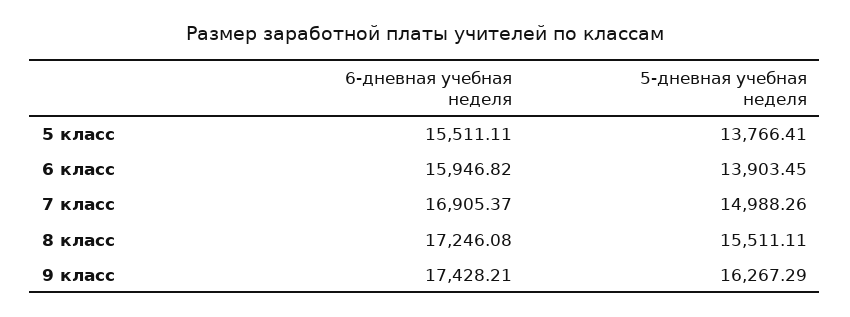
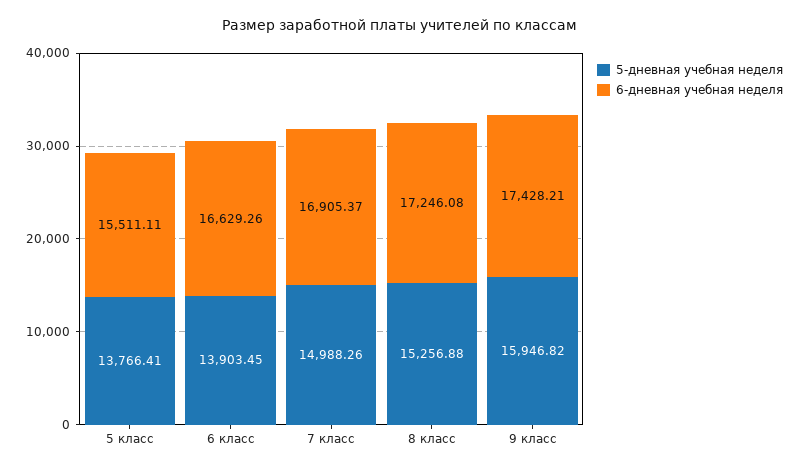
  {
    "6-дневная учебная неделя": {
      "5 класс": 15511.11,
-     "6 класс": 15946.82,
+     "6 класс": 16629.26,
      "7 класс": 16905.37,
      "8 класс": 17246.08,
      "9 класс": 17428.21
    },
    "5-дневная учебная неделя": {
      "5 класс": 13766.41,
      "6 класс": 13903.45,
      "7 класс": 14988.26,
-     "8 класс": 15511.11,
+     "8 класс": 15256.88,
-     "9 класс": 16267.29
+     "9 класс": 15946.82
    }
  }

